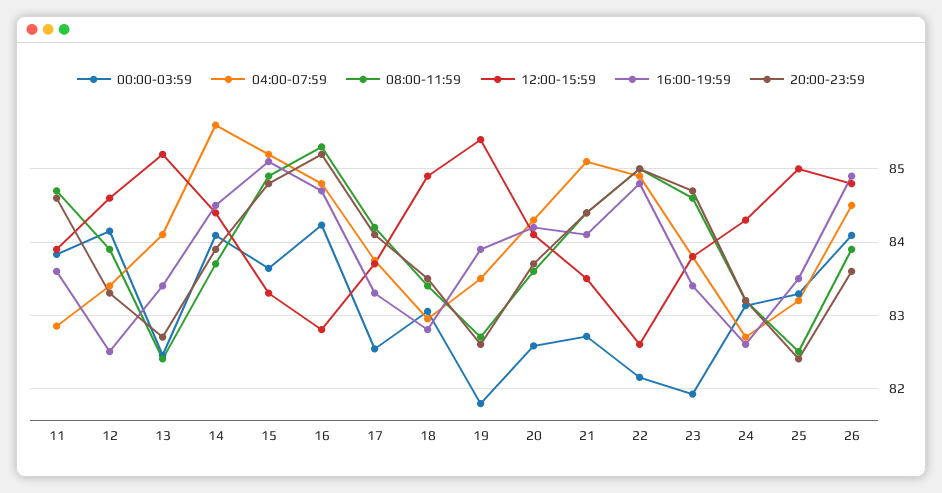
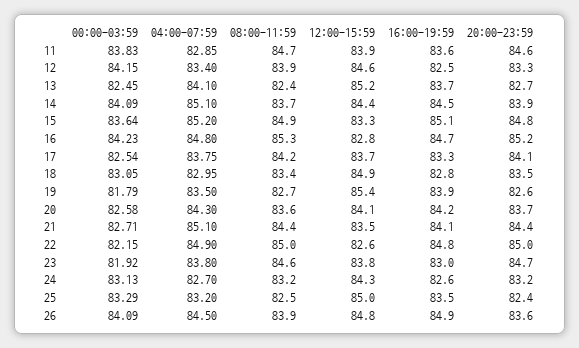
  {
    "00:00-03:59": {
      "11": 83.83,
      "12": 84.15,
      "13": 82.45,
      "14": 84.09,
      "15": 83.64,
      "16": 84.23,
      "17": 82.54,
      "18": 83.05,
      "19": 81.79,
      "20": 82.58,
      "21": 82.71,
      "22": 82.15,
      "23": 81.92,
      "24": 83.13,
      "25": 83.29,
      "26": 84.09
    },
    "04:00-07:59": {
      "11": 82.85,
      "12": 83.4,
      "13": 84.1,
-     "14": 85.6,
+     "14": 85.1,
      "15": 85.2,
      "16": 84.8,
      "17": 83.75,
      "18": 82.95,
      "19": 83.5,
      "20": 84.3,
      "21": 85.1,
      "22": 84.9,
      "23": 83.8,
      "24": 82.7,
      "25": 83.2,
      "26": 84.5
    },
    "08:00-11:59": {
      "11": 84.7,
      "12": 83.9,
      "13": 82.4,
      "14": 83.7,
      "15": 84.9,
      "16": 85.3,
      "17": 84.2,
      "18": 83.4,
      "19": 82.7,
      "20": 83.6,
      "21": 84.4,
      "22": 85,
      "23": 84.6,
      "24": 83.2,
      "25": 82.5,
      "26": 83.9
    },
    "12:00-15:59": {
      "11": 83.9,
      "12": 84.6,
      "13": 85.2,
      "14": 84.4,
      "15": 83.3,
      "16": 82.8,
      "17": 83.7,
      "18": 84.9,
      "19": 85.4,
      "20": 84.1,
      "21": 83.5,
      "22": 82.6,
      "23": 83.8,
      "24": 84.3,
      "25": 85,
      "26": 84.8
    },
    "16:00-19:59": {
      "11": 83.6,
      "12": 82.5,
-     "13": 83.4,
+     "13": 83.7,
      "14": 84.5,
      "15": 85.1,
      "16": 84.7,
      "17": 83.3,
      "18": 82.8,
      "19": 83.9,
      "20": 84.2,
      "21": 84.1,
      "22": 84.8,
-     "23": 83.4,
+     "23": 83,
      "24": 82.6,
      "25": 83.5,
      "26": 84.9
    },
    "20:00-23:59": {
      "11": 84.6,
      "12": 83.3,
      "13": 82.7,
      "14": 83.9,
      "15": 84.8,
      "16": 85.2,
      "17": 84.1,
      "18": 83.5,
      "19": 82.6,
      "20": 83.7,
      "21": 84.4,
      "22": 85,
      "23": 84.7,
      "24": 83.2,
      "25": 82.4,
      "26": 83.6
    }
  }

